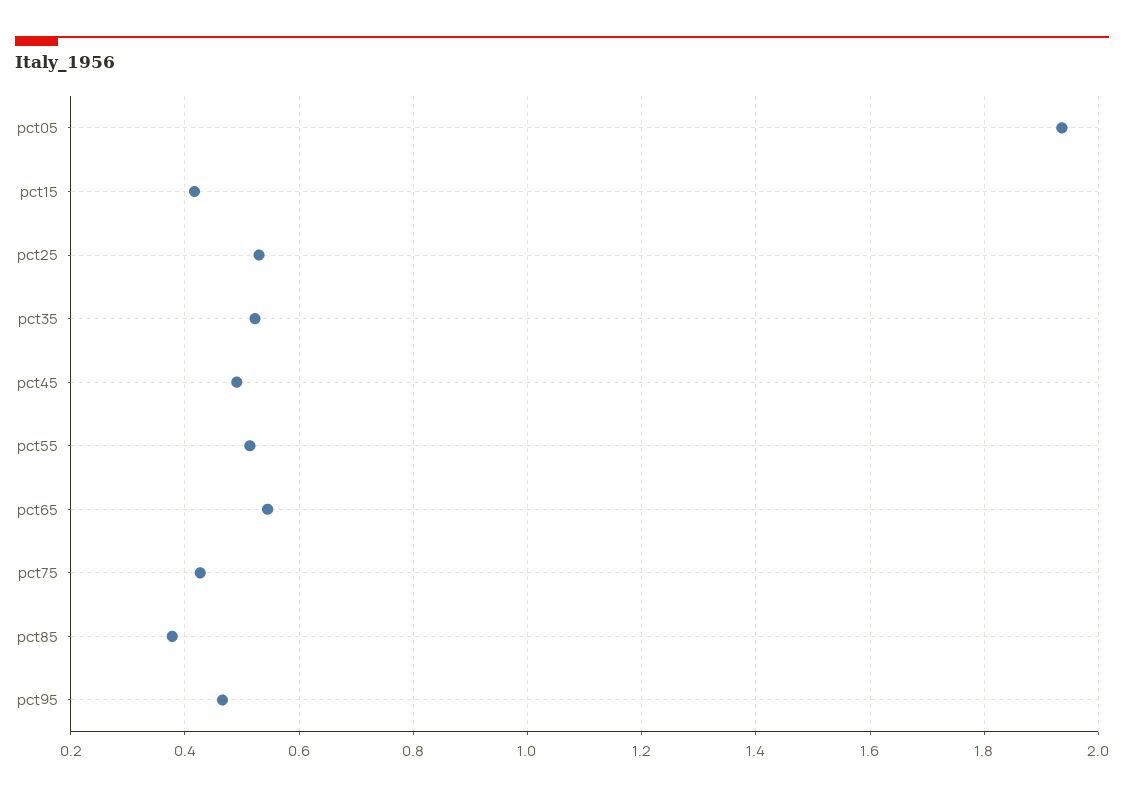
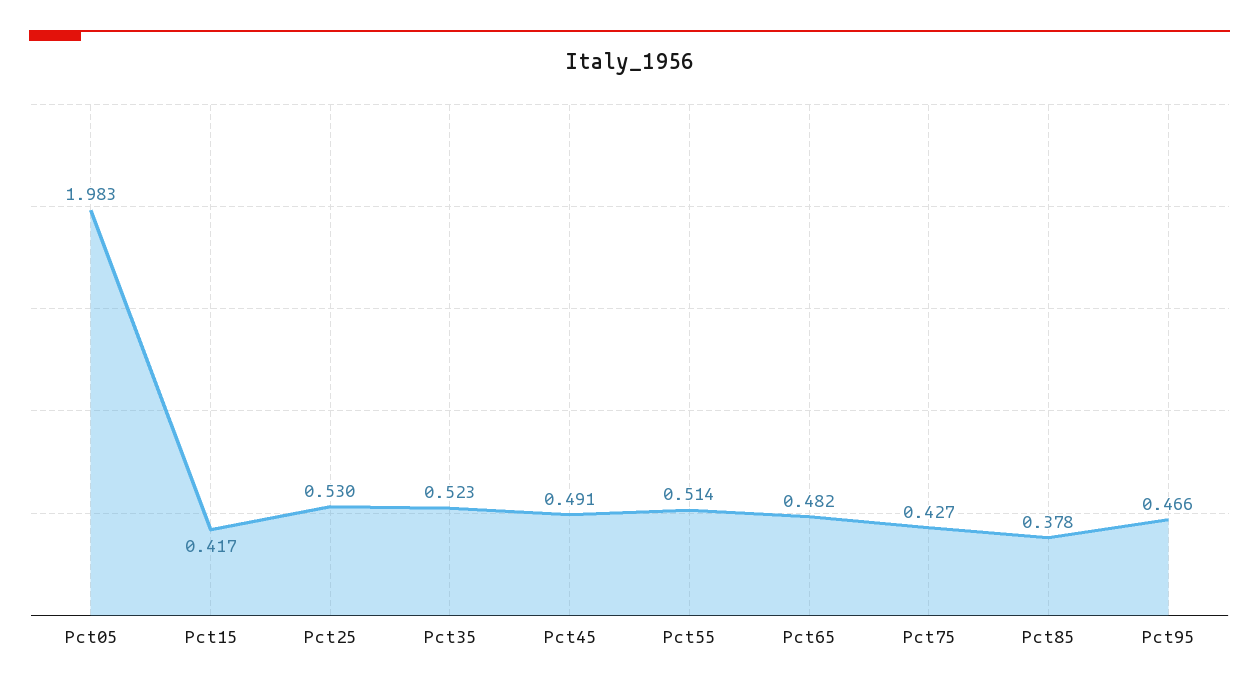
  {
-   "pct05": 1.94,
+   "pct05": 1.983,
    "pct15": 0.417,
    "pct25": 0.53,
    "pct35": 0.523,
    "pct45": 0.491,
    "pct55": 0.514,
-   "pct65": 0.54,
+   "pct65": 0.482,
    "pct75": 0.427,
    "pct85": 0.378,
    "pct95": 0.466
  }

